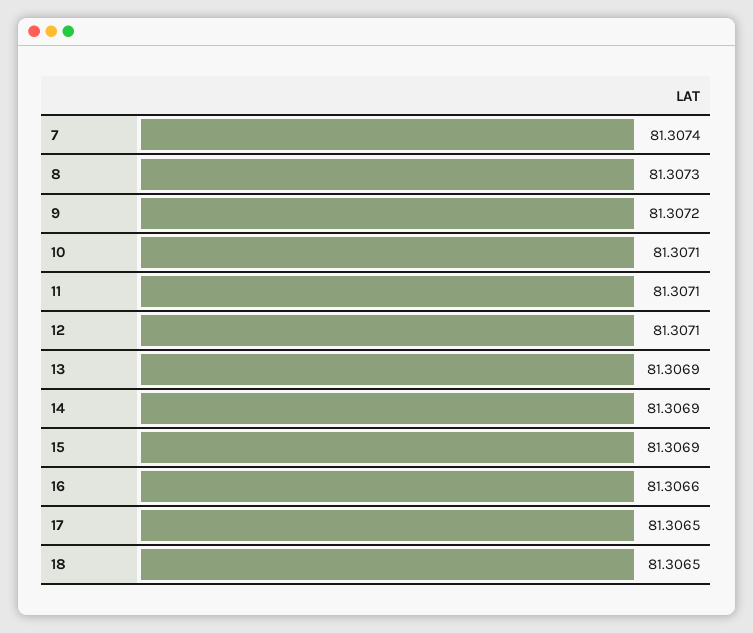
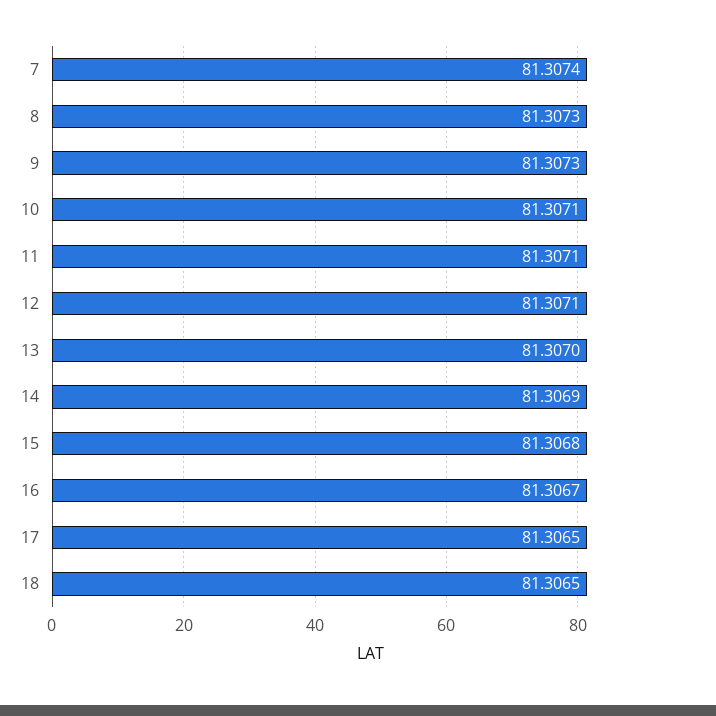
  {
    "7": 81.3074,
    "8": 81.3073,
-   "9": 81.3072,
+   "9": 81.3073,
    "10": 81.3071,
    "11": 81.3071,
    "12": 81.3071,
-   "13": 81.3069,
+   "13": 81.307,
    "14": 81.3069,
-   "15": 81.3069,
+   "15": 81.3068,
-   "16": 81.3066,
+   "16": 81.3067,
    "17": 81.3065,
    "18": 81.3065
  }

